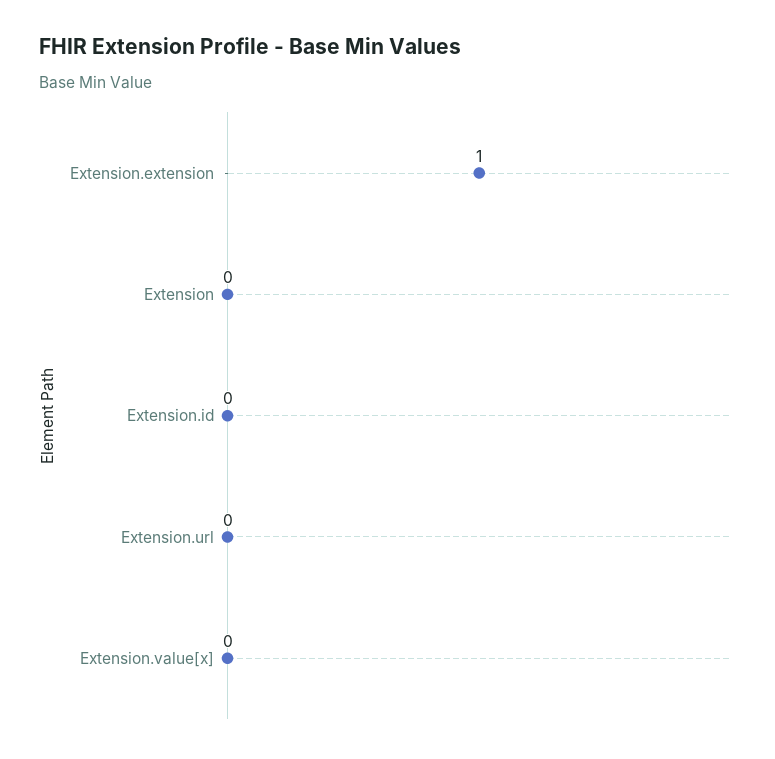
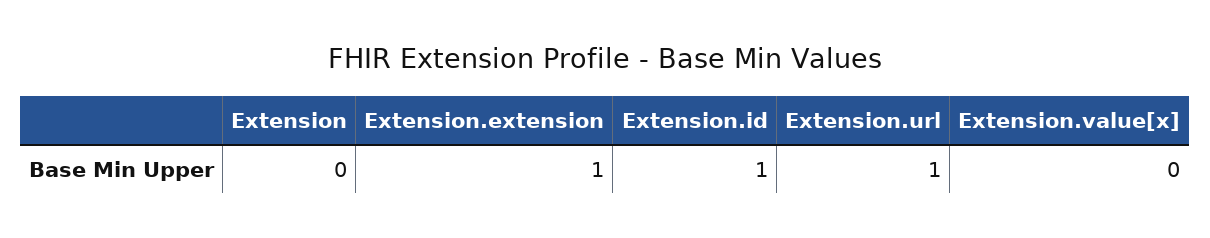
  {
    "Extension.extension": 1,
    "Extension": 0,
-   "Extension.id": 0,
+   "Extension.id": 1,
-   "Extension.url": 0,
+   "Extension.url": 1,
    "Extension.value[x]": 0
  }

